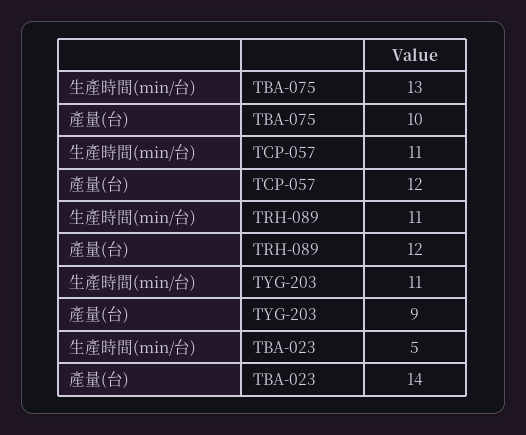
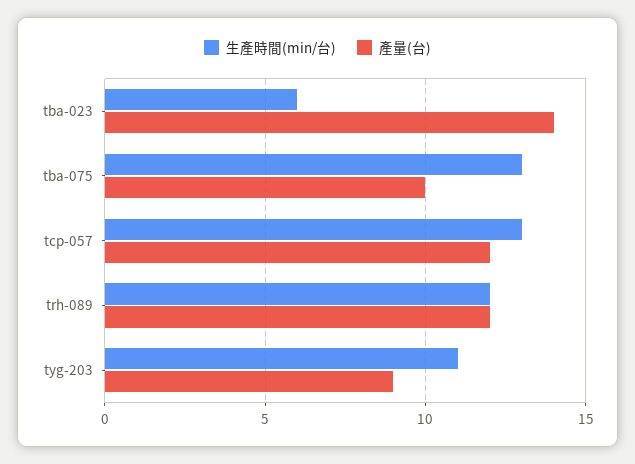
  {
    "生產時間(min/台)": {
      "TBA-075": 13,
-     "TCP-057": 11,
+     "TCP-057": 13,
-     "TRH-089": 11,
+     "TRH-089": 12,
      "TYG-203": 11,
-     "TBA-023": 5
+     "TBA-023": 6
    },
    "產量(台)": {
      "TBA-075": 10,
      "TCP-057": 12,
      "TRH-089": 12,
      "TYG-203": 9,
      "TBA-023": 14
    }
  }

